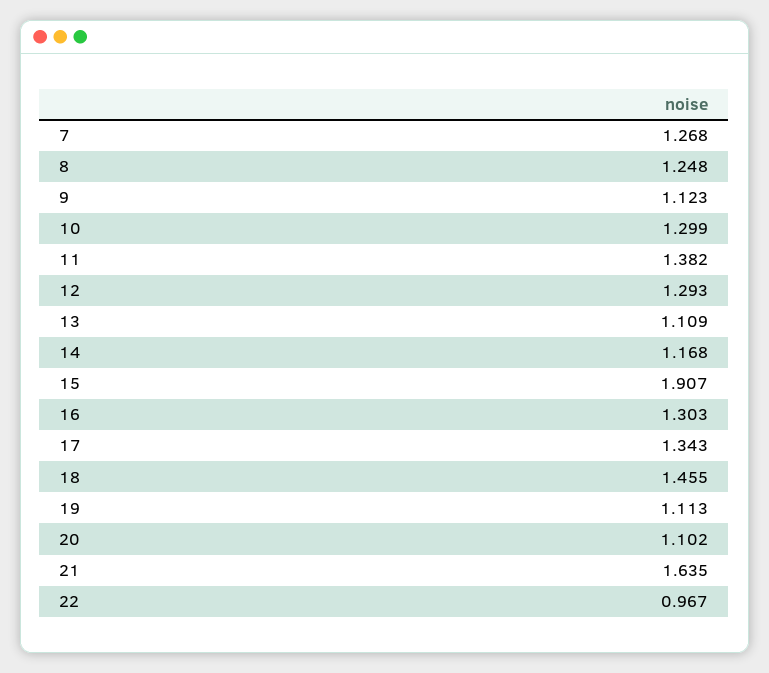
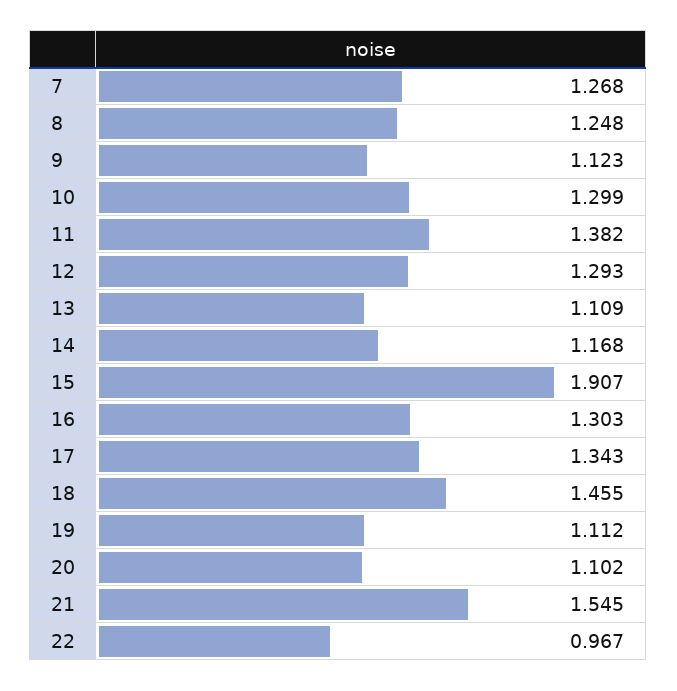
  {
    "7": 1.268,
    "8": 1.248,
    "9": 1.123,
    "10": 1.299,
    "11": 1.382,
    "12": 1.293,
    "13": 1.109,
    "14": 1.168,
    "15": 1.907,
    "16": 1.303,
    "17": 1.343,
    "18": 1.455,
-   "19": 1.113,
+   "19": 1.112,
    "20": 1.102,
-   "21": 1.635,
+   "21": 1.545,
    "22": 0.967
  }

